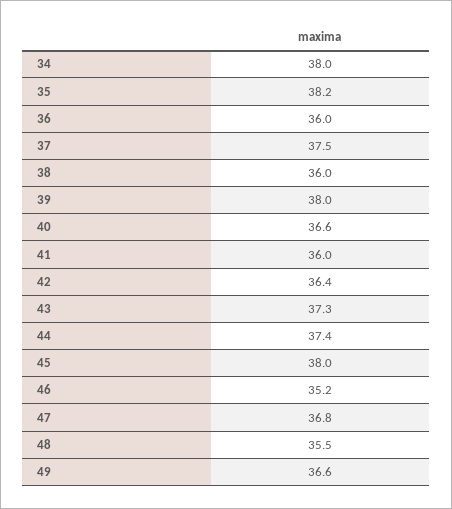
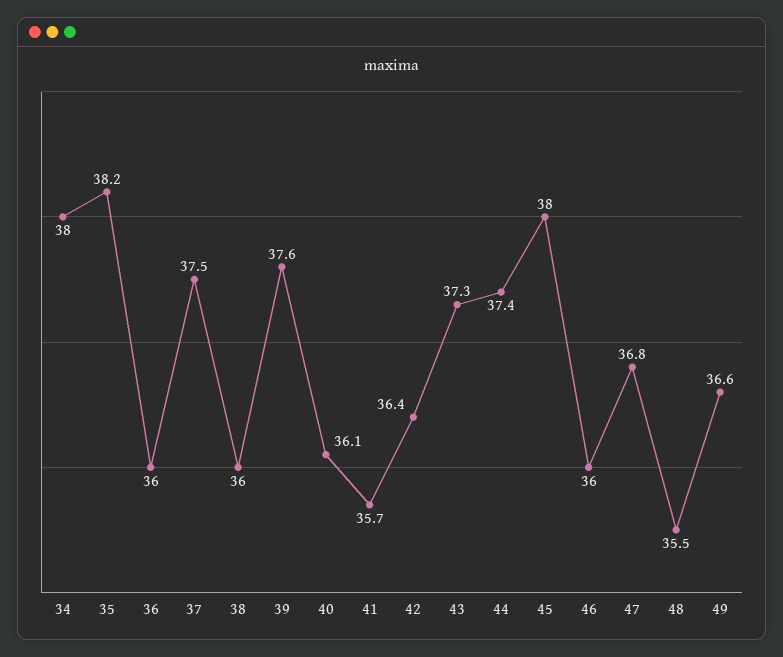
  {
    "34": 38,
    "35": 38.2,
    "36": 36,
    "37": 37.5,
    "38": 36,
-   "39": 38,
+   "39": 37.6,
-   "40": 36.6,
+   "40": 36.1,
-   "41": 36,
+   "41": 35.7,
    "42": 36.4,
    "43": 37.3,
    "44": 37.4,
    "45": 38,
-   "46": 35.2,
+   "46": 36,
    "47": 36.8,
    "48": 35.5,
    "49": 36.6
  }

